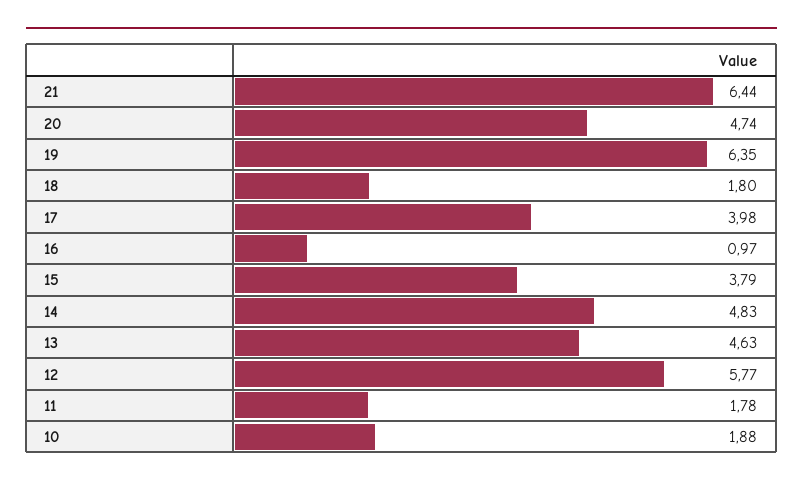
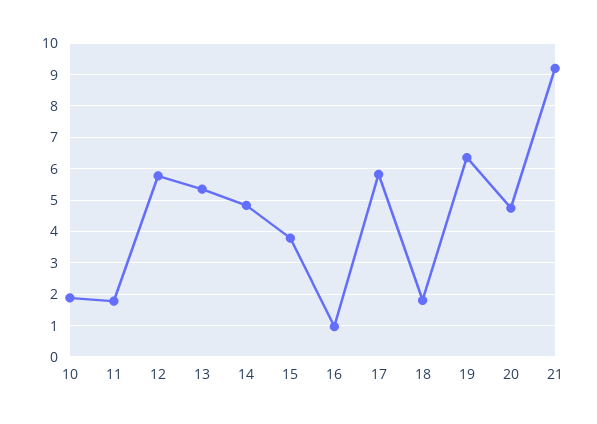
  {
-   "21": 6.44,
+   "21": 9.2,
    "20": 4.74,
    "19": 6.35,
    "18": 1.8,
-   "17": 3.98,
+   "17": 5.8,
    "16": 0.97,
    "15": 3.79,
    "14": 4.83,
-   "13": 4.63,
+   "13": 5.4,
    "12": 5.77,
    "11": 1.78,
    "10": 1.88
  }

